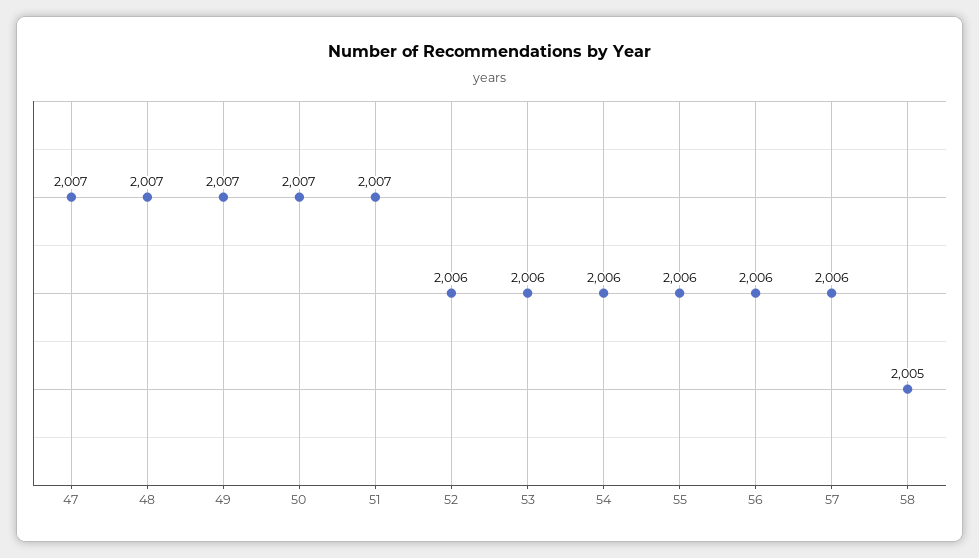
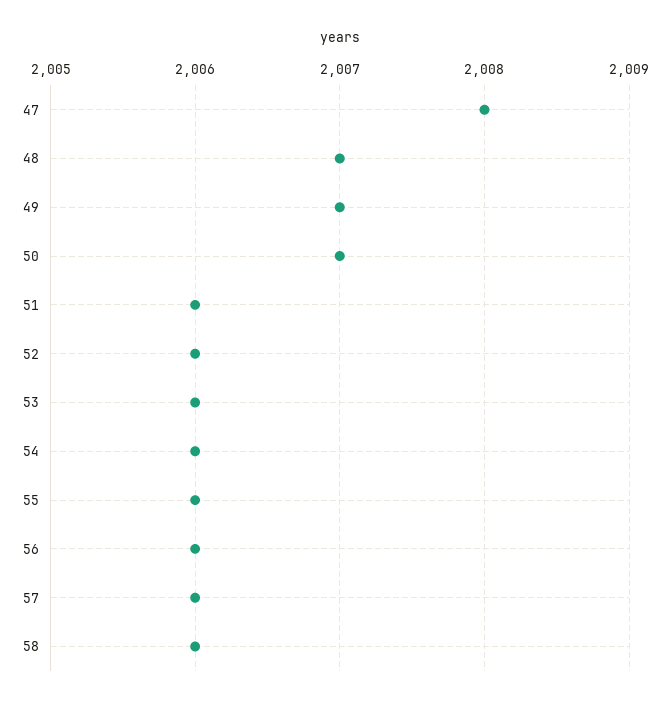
  {
-   "47": 2007,
+   "47": 2008,
    "48": 2007,
    "49": 2007,
    "50": 2007,
-   "51": 2007,
+   "51": 2006,
    "52": 2006,
    "53": 2006,
    "54": 2006,
    "55": 2006,
    "56": 2006,
    "57": 2006,
-   "58": 2005
+   "58": 2006
  }

